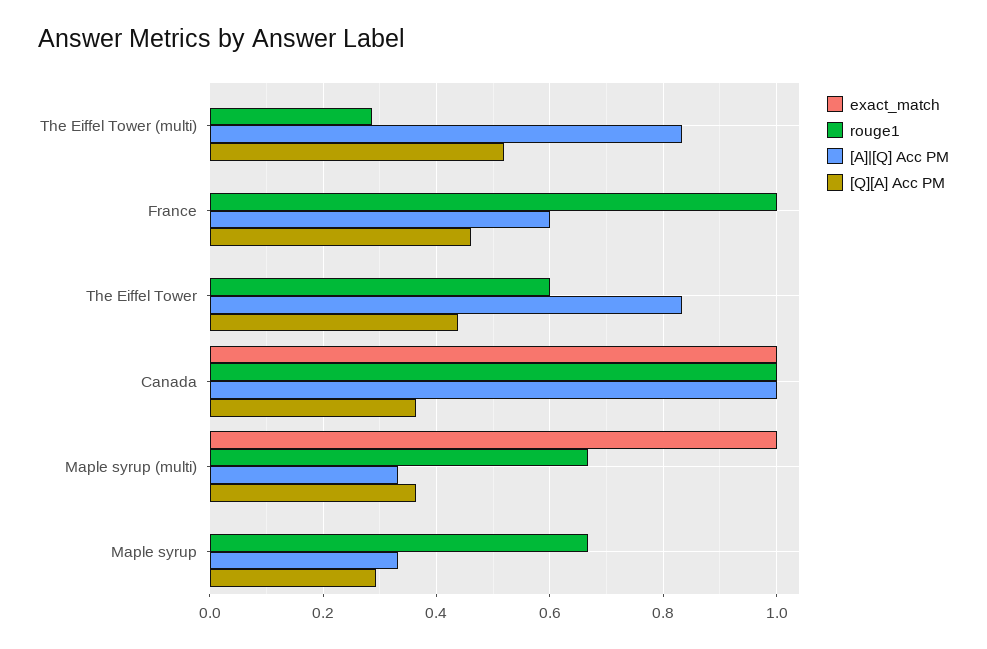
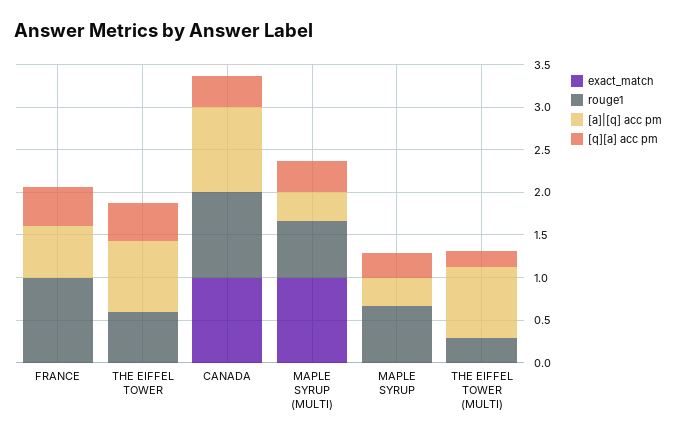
  {
    "exact_match": {
      "The Eiffel Tower (multi)": 0,
      "France": 0,
      "The Eiffel Tower": 0,
      "Canada": 1,
      "Maple syrup (multi)": 1,
      "Maple syrup": 0
    },
    "rouge1": {
      "The Eiffel Tower (multi)": 0.28,
      "France": 1,
      "The Eiffel Tower": 0.6,
      "Canada": 1,
      "Maple syrup (multi)": 0.66,
      "Maple syrup": 0.66
    },
    "[A]|[Q] Acc PM": {
      "The Eiffel Tower (multi)": 0.84,
      "France": 0.6,
      "The Eiffel Tower": 0.84,
      "Canada": 1,
      "Maple syrup (multi)": 0.34,
      "Maple syrup": 0.34
    },
    "[Q][A] Acc PM": {
-     "The Eiffel Tower (multi)": 0.52,
+     "The Eiffel Tower (multi)": 0.2,
      "France": 0.46,
      "The Eiffel Tower": 0.44,
      "Canada": 0.36,
      "Maple syrup (multi)": 0.36,
      "Maple syrup": 0.3
    }
  }

